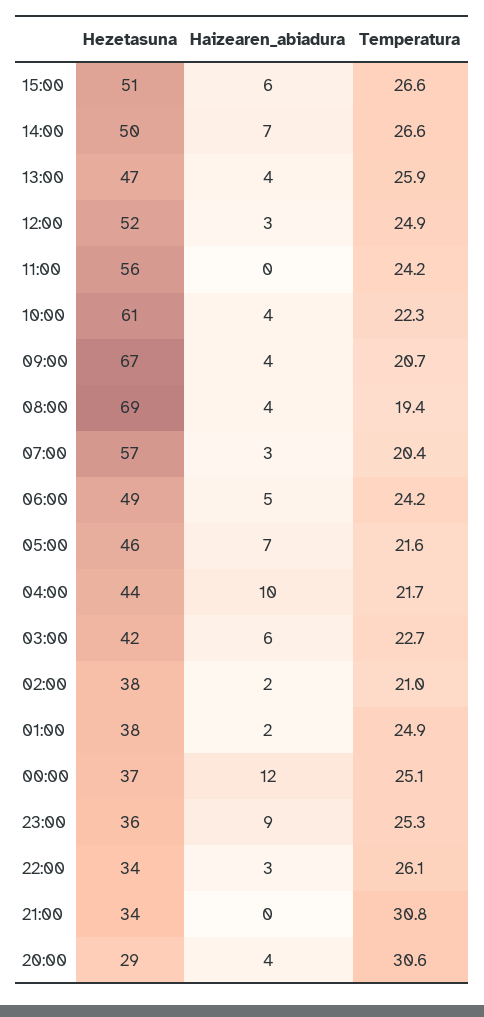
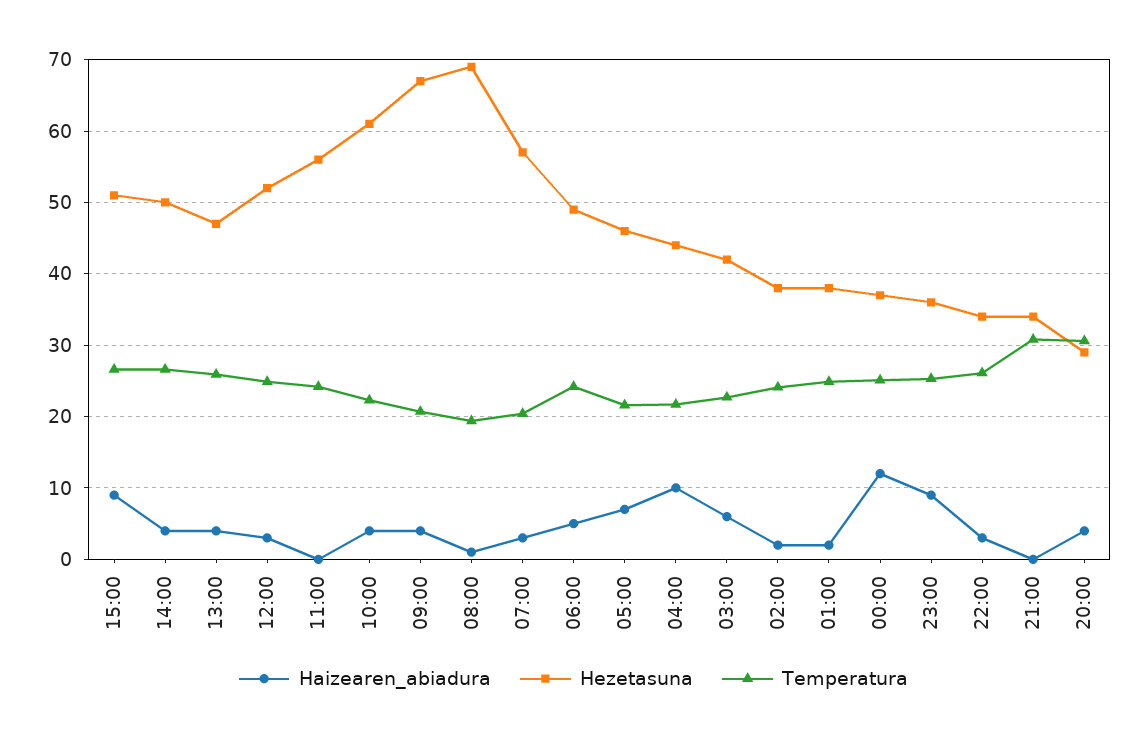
  {
    "Hezetasuna": {
      "15:00": 51,
      "14:00": 50,
      "13:00": 47,
      "12:00": 52,
      "11:00": 56,
      "10:00": 61,
      "09:00": 67,
      "08:00": 69,
      "07:00": 57,
      "06:00": 49,
      "05:00": 46,
      "04:00": 44,
      "03:00": 42,
      "02:00": 38,
      "01:00": 38,
      "00:00": 37,
      "23:00": 36,
      "22:00": 34,
      "21:00": 34,
      "20:00": 29
    },
    "Haizearen_abiadura": {
-     "15:00": 6,
+     "15:00": 9,
-     "14:00": 7,
+     "14:00": 4,
      "13:00": 4,
      "12:00": 3,
      "11:00": 0,
      "10:00": 4,
      "09:00": 4,
-     "08:00": 4,
+     "08:00": 1,
      "07:00": 3,
      "06:00": 5,
      "05:00": 7,
      "04:00": 10,
      "03:00": 6,
      "02:00": 2,
      "01:00": 2,
      "00:00": 12,
      "23:00": 9,
      "22:00": 3,
      "21:00": 0,
      "20:00": 4
    },
    "Temperatura": {
      "15:00": 26.6,
      "14:00": 26.6,
      "13:00": 25.9,
      "12:00": 24.9,
      "11:00": 24.2,
      "10:00": 22.3,
      "09:00": 20.7,
      "08:00": 19.4,
      "07:00": 20.4,
      "06:00": 24.2,
      "05:00": 21.6,
      "04:00": 21.7,
      "03:00": 22.7,
-     "02:00": 21,
+     "02:00": 24,
      "01:00": 24.9,
      "00:00": 25.1,
      "23:00": 25.3,
      "22:00": 26.1,
      "21:00": 30.8,
      "20:00": 30.6
    }
  }

